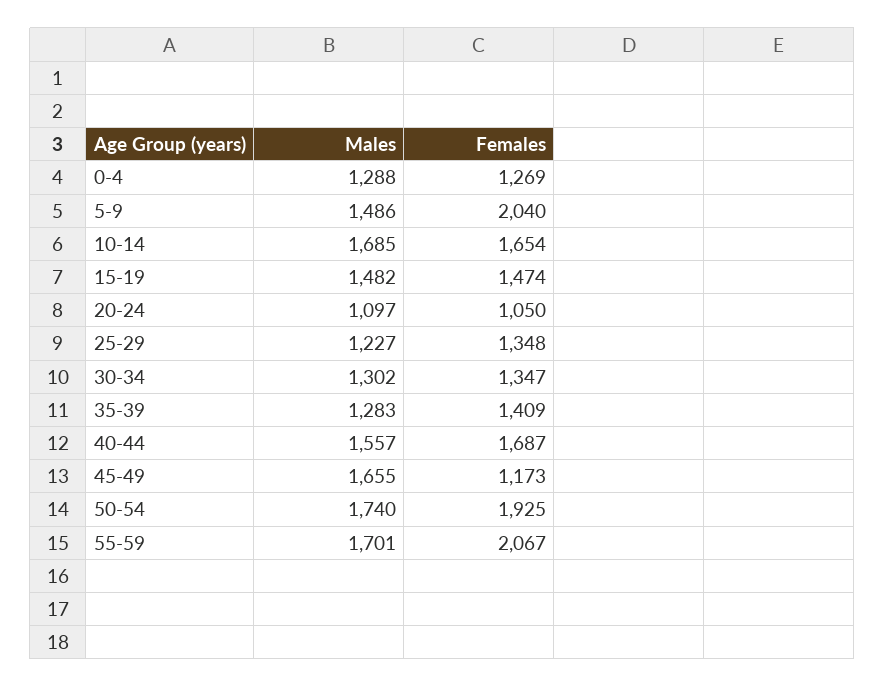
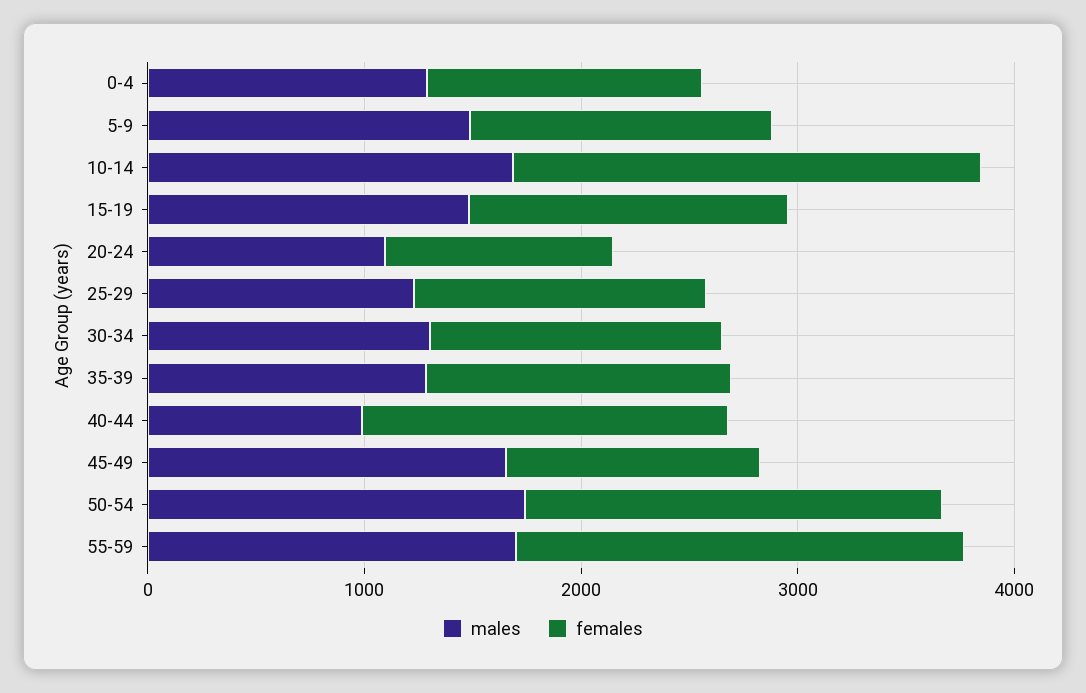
  {
    "Males": {
      "0-4": 1288,
      "5-9": 1486,
      "10-14": 1685,
      "15-19": 1482,
      "20-24": 1097,
      "25-29": 1227,
      "30-34": 1302,
      "35-39": 1283,
-     "40-44": 1557,
+     "40-44": 1000,
      "45-49": 1655,
      "50-54": 1740,
      "55-59": 1701
    },
    "Females": {
      "0-4": 1269,
-     "5-9": 2040,
+     "5-9": 1400,
-     "10-14": 1654,
+     "10-14": 2200,
      "15-19": 1474,
      "20-24": 1050,
      "25-29": 1348,
      "30-34": 1347,
      "35-39": 1409,
      "40-44": 1687,
      "45-49": 1173,
      "50-54": 1925,
      "55-59": 2067
    }
  }

